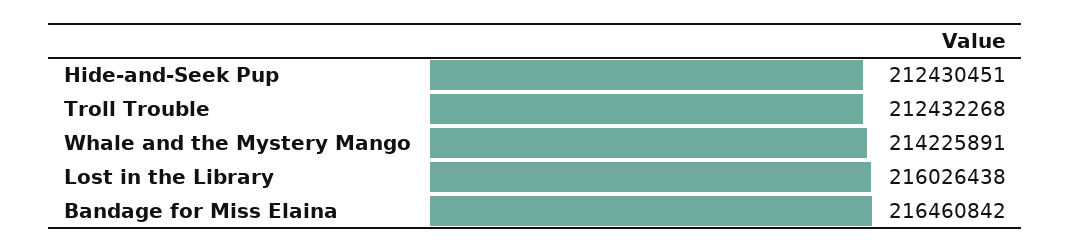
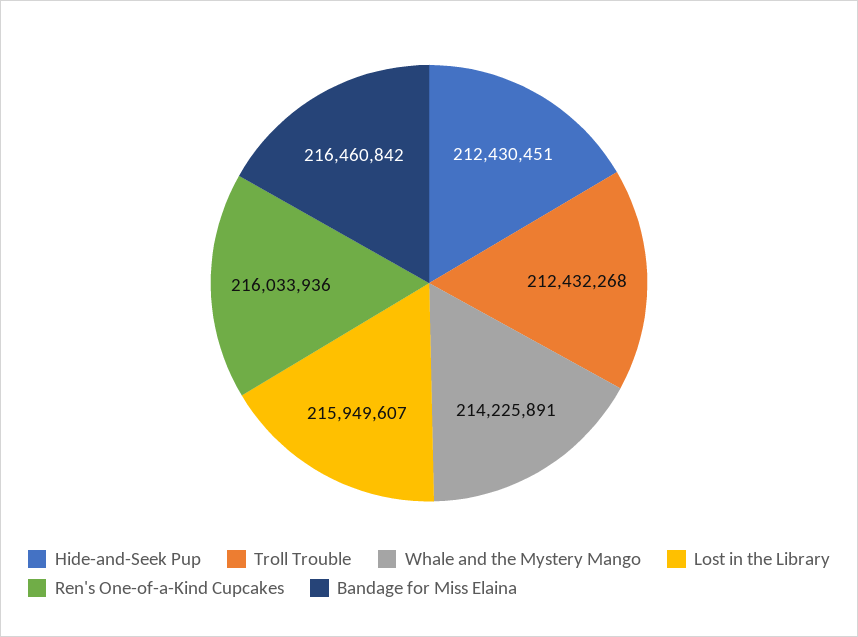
  {
    "Hide-and-Seek Pup": 212430451,
    "Troll Trouble": 212432268,
    "Whale and the Mystery Mango": 214225891,
-   "Lost in the Library": 216026438,
+   "Lost in the Library": 215949607,
-   "Bandage for Miss Elaina": 216460842
+   "Bandage for Miss Elaina": 216460842,
+   "Ren's One-of-a-Kind Cupcakes": 216033936
  }

